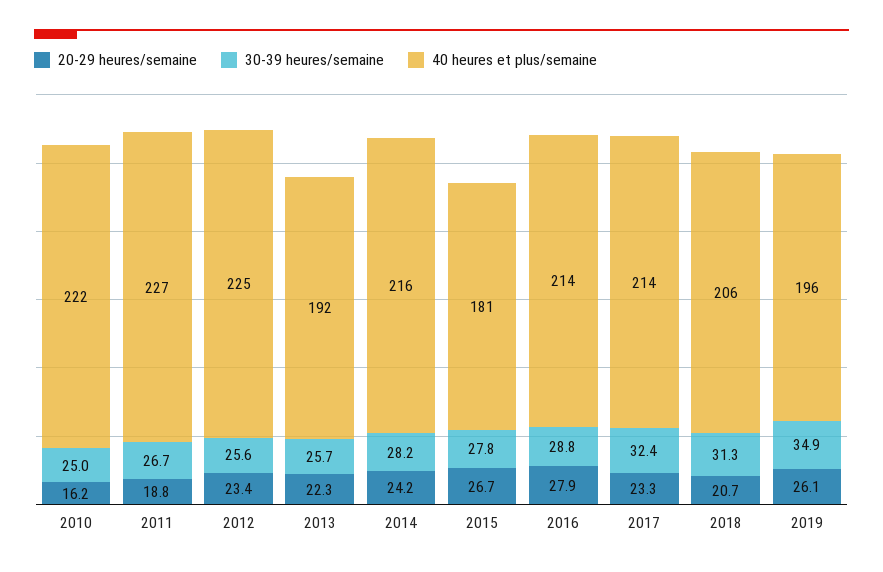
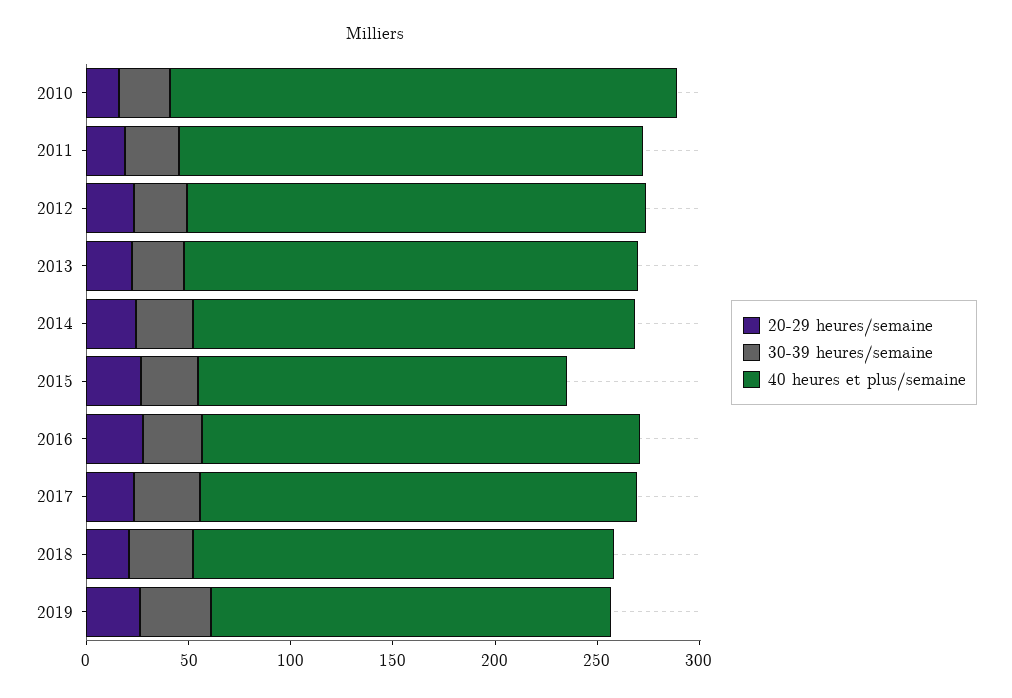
  {
    "20-29 heures/semaine": {
      "2010": 16.2,
      "2011": 18.8,
      "2012": 23.4,
      "2013": 22.3,
      "2014": 24.2,
      "2015": 26.7,
      "2016": 27.9,
      "2017": 23.3,
      "2018": 20.7,
      "2019": 26.1
    },
    "30-39 heures/semaine": {
      "2010": 25,
      "2011": 26.7,
      "2012": 25.6,
      "2013": 25.7,
      "2014": 28.2,
      "2015": 27.8,
      "2016": 28.8,
      "2017": 32.4,
      "2018": 31.3,
      "2019": 34.9
    },
    "40 heures et plus/semaine": {
-     "2010": 222,
+     "2010": 250,
      "2011": 227,
      "2012": 225,
-     "2013": 192,
+     "2013": 220,
      "2014": 216,
      "2015": 181,
      "2016": 214,
      "2017": 214,
      "2018": 206,
      "2019": 196
    }
  }

